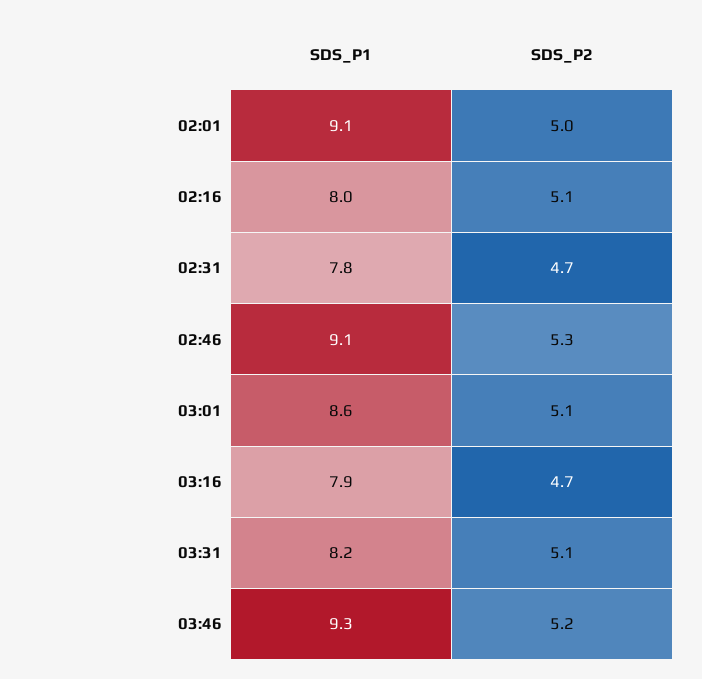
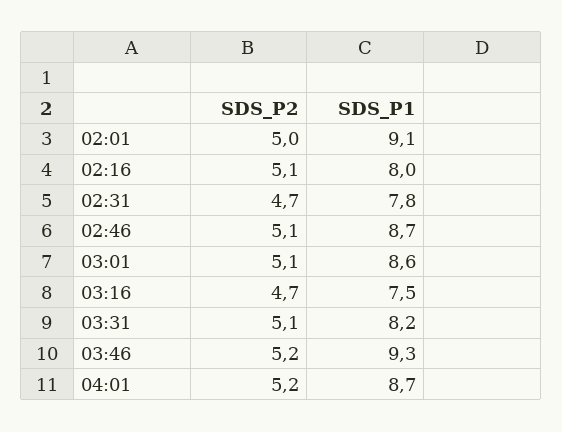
  {
    "SDS_P1": {
      "02:01": 9.1,
      "02:16": 8,
      "02:31": 7.8,
-     "02:46": 9.1,
+     "02:46": 8.7,
      "03:01": 8.6,
-     "03:16": 7.9,
+     "03:16": 7.5,
      "03:31": 8.2,
-     "03:46": 9.3
+     "03:46": 9.3,
+     "04:01": 8.7
    },
    "SDS_P2": {
      "02:01": 5,
      "02:16": 5.1,
      "02:31": 4.7,
-     "02:46": 5.3,
+     "02:46": 5.1,
      "03:01": 5.1,
      "03:16": 4.7,
      "03:31": 5.1,
-     "03:46": 5.2
+     "03:46": 5.2,
+     "04:01": 5.2
    }
  }

